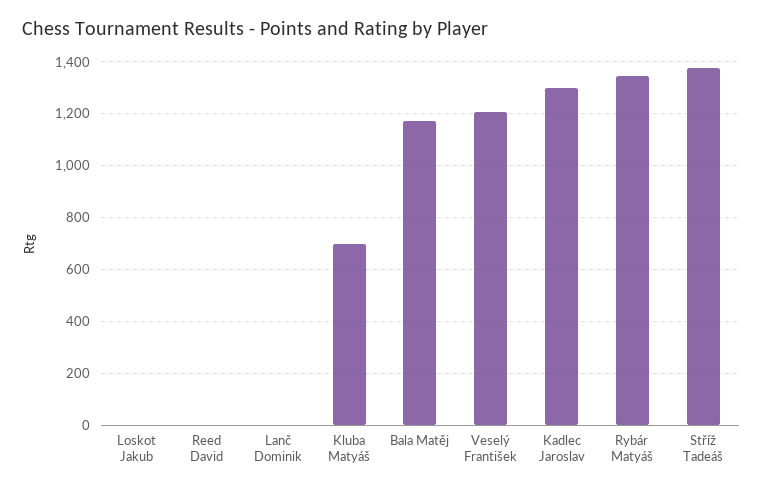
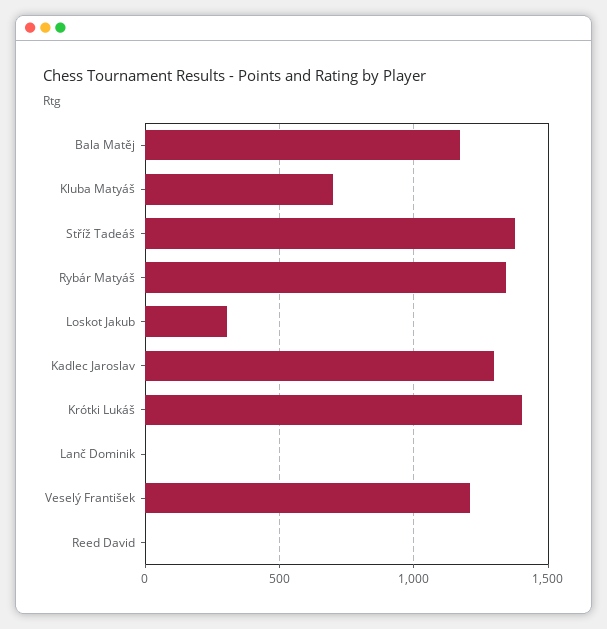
  {
-   "Loskot Jakub": 0,
+   "Loskot Jakub": 300,
    "Reed David": 0,
    "Lanč Dominik": 0,
    "Kluba Matyáš": 700,
    "Bala Matěj": 1175,
    "Veselý František": 1200,
    "Kadlec Jaroslav": 1300,
    "Rybár Matyáš": 1350,
-   "Stříž Tadeáš": 1375
+   "Stříž Tadeáš": 1375,
+   "Krótki Lukáš": 1400
  }

